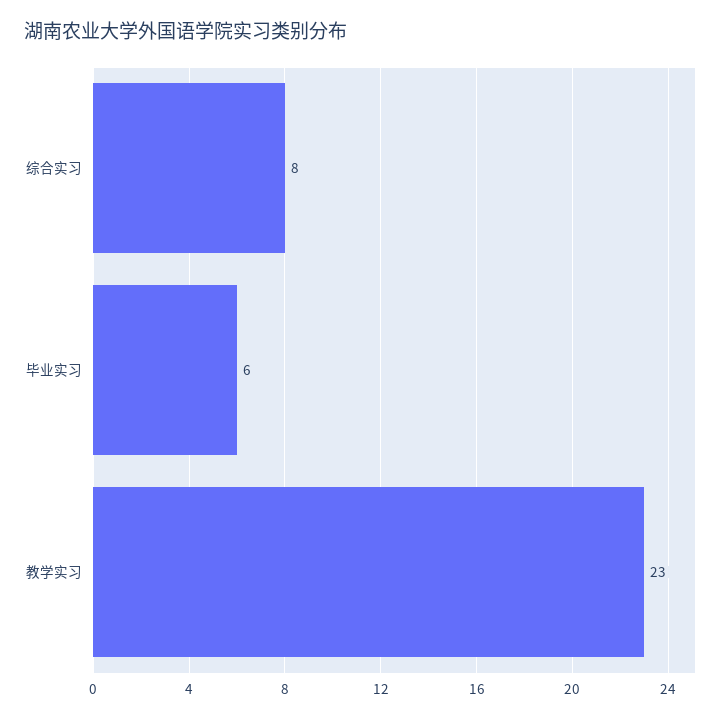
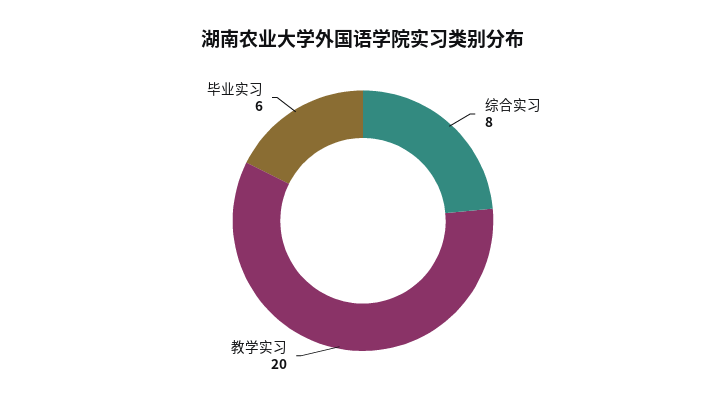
  {
    "综合实习": 8,
    "毕业实习": 6,
-   "教学实习": 23
+   "教学实习": 20
  }

